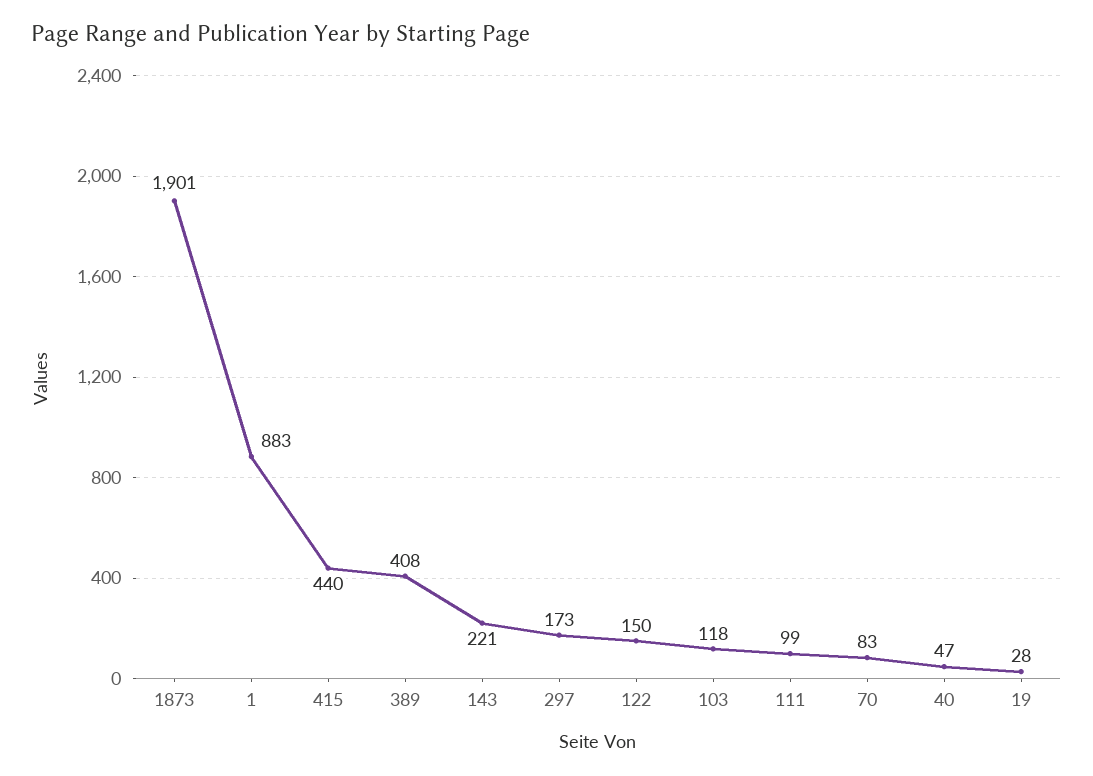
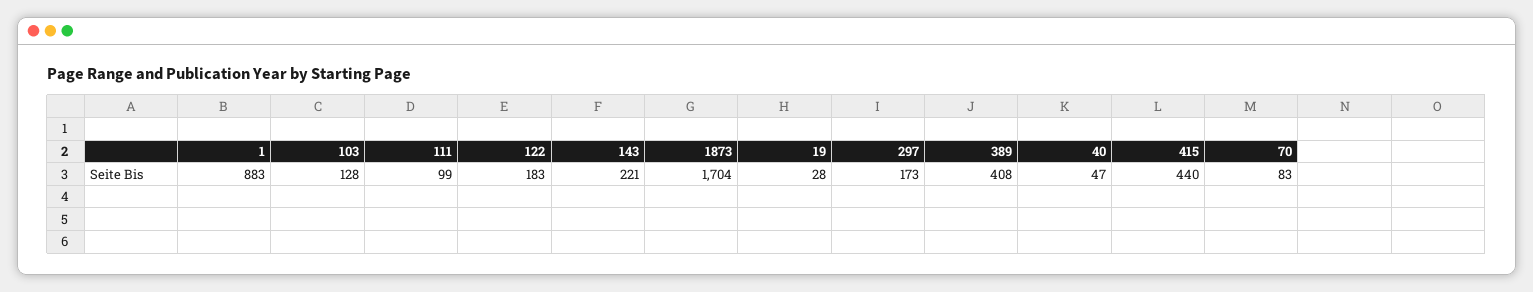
  {
-   "1873": 1901,
+   "1873": 1704,
    "1": 883,
    "415": 440,
    "389": 408,
    "143": 221,
    "297": 173,
-   "122": 150,
+   "122": 183,
-   "103": 118,
+   "103": 128,
    "111": 99,
    "70": 83,
    "40": 47,
    "19": 28
  }

